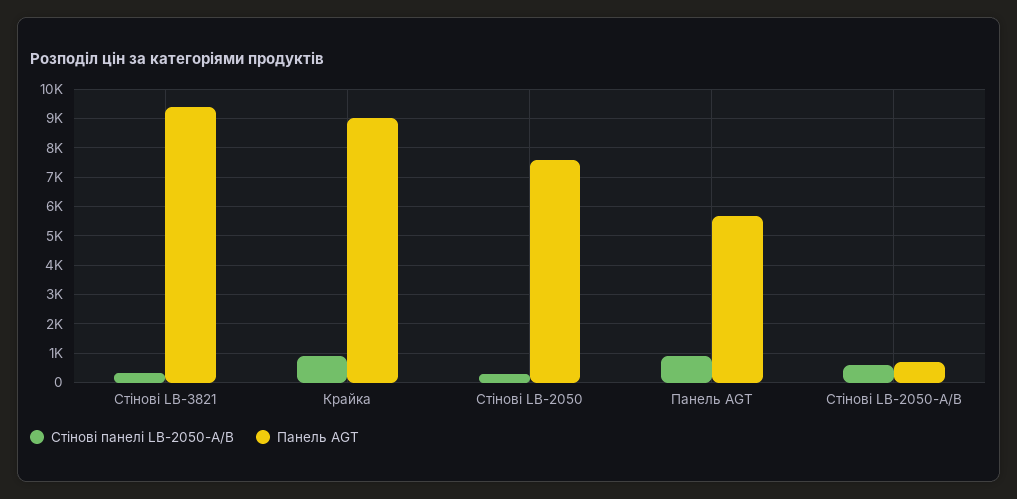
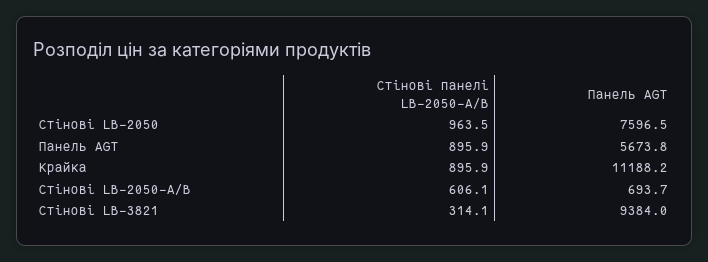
  {
    "Стінові панелі LB-2050-А/В": {
      "Стінові LB-3821": 314.1,
      "Крайка": 895.9,
-     "Стінові LB-2050": 250,
+     "Стінові LB-2050": 963.5,
      "Панель AGT": 895.9,
      "Стінові LB-2050-А/В": 606.1
    },
    "Панель AGT": {
      "Стінові LB-3821": 9384,
-     "Крайка": 9000,
+     "Крайка": 11188.2,
      "Стінові LB-2050": 7596.5,
      "Панель AGT": 5673.8,
      "Стінові LB-2050-А/В": 693.7
    }
  }

